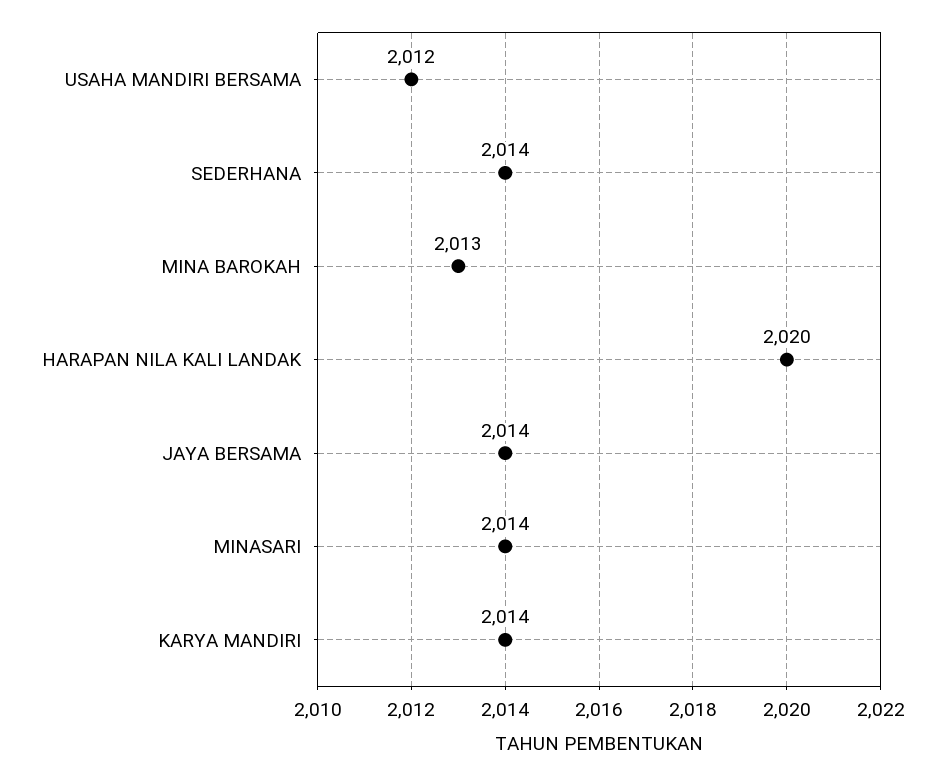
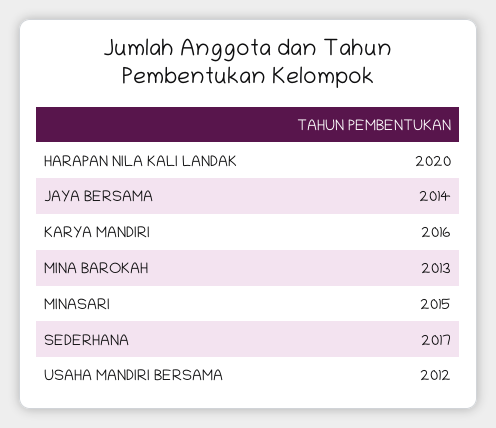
  {
    "USAHA MANDIRI BERSAMA": 2012,
-   "SEDERHANA": 2014,
+   "SEDERHANA": 2017,
    "MINA BAROKAH": 2013,
    "HARAPAN NILA KALI LANDAK": 2020,
    "JAYA BERSAMA": 2014,
-   "MINASARI": 2014,
+   "MINASARI": 2015,
-   "KARYA MANDIRI": 2014
+   "KARYA MANDIRI": 2016
  }

